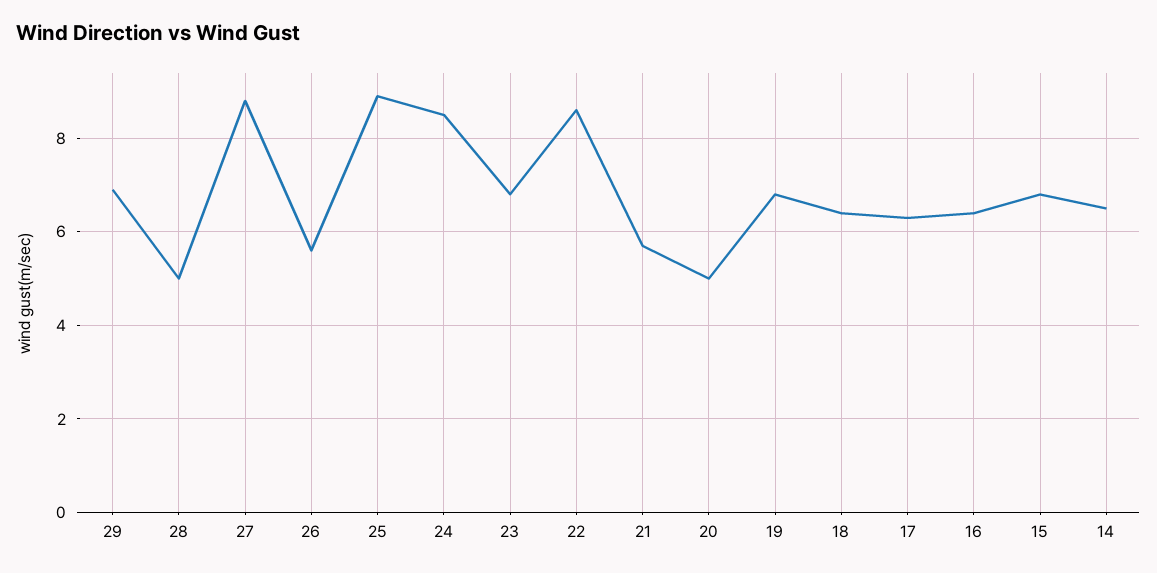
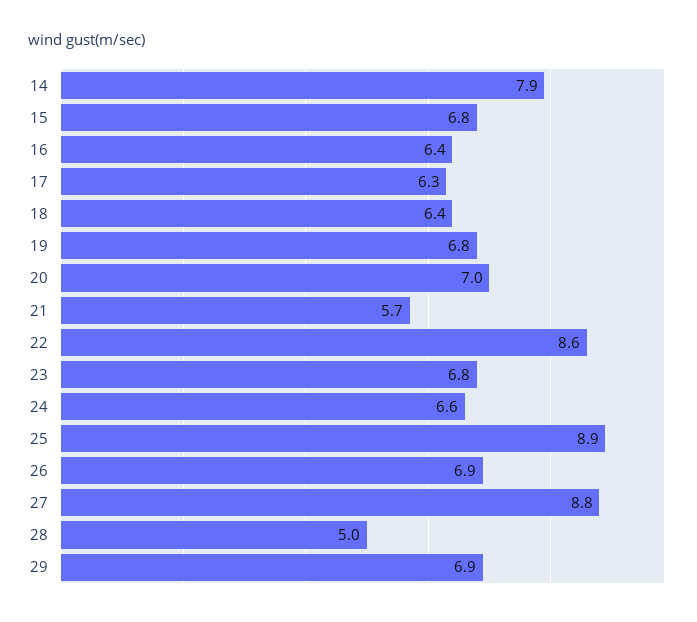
  {
    "29": 6.9,
    "28": 5,
    "27": 8.8,
-   "26": 5.5,
+   "26": 6.9,
    "25": 8.9,
-   "24": 8.5,
+   "24": 6.6,
    "23": 6.8,
    "22": 8.6,
    "21": 5.7,
-   "20": 5,
+   "20": 7,
    "19": 6.8,
    "18": 6.4,
    "17": 6.3,
    "16": 6.4,
    "15": 6.8,
-   "14": 6.5
+   "14": 7.9
  }

